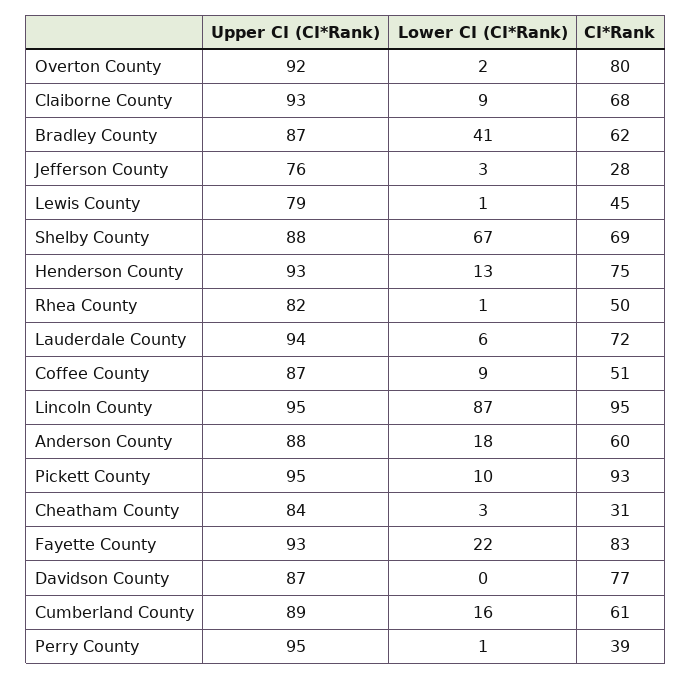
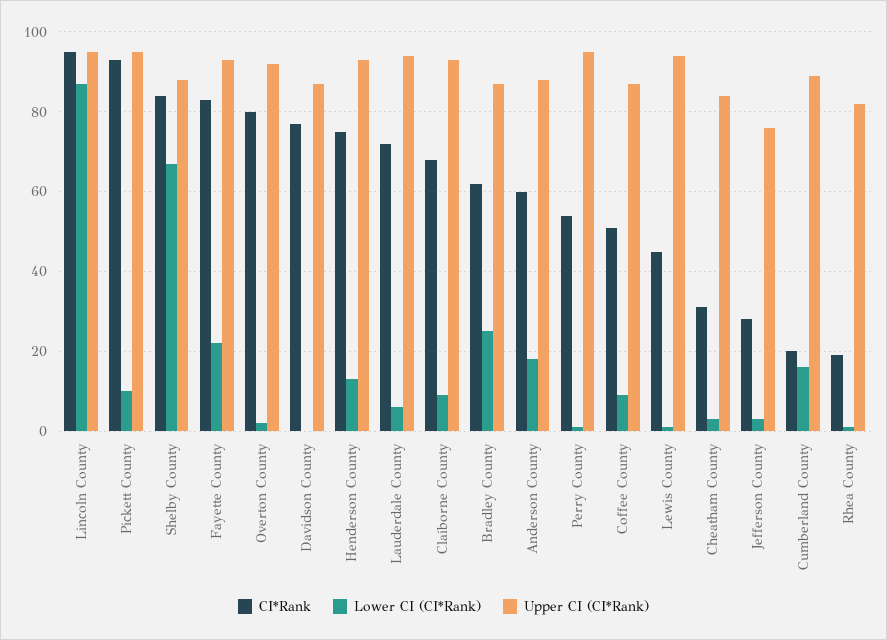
  {
    "Upper CI (CI*Rank)": {
      "Overton County": 92,
      "Claiborne County": 93,
      "Bradley County": 87,
      "Jefferson County": 76,
-     "Lewis County": 79,
+     "Lewis County": 95,
      "Shelby County": 88,
      "Henderson County": 93,
      "Rhea County": 82,
      "Lauderdale County": 94,
      "Coffee County": 87,
      "Lincoln County": 95,
      "Anderson County": 88,
      "Pickett County": 95,
      "Cheatham County": 84,
      "Fayette County": 93,
      "Davidson County": 87,
      "Cumberland County": 89,
      "Perry County": 95
    },
    "Lower CI (CI*Rank)": {
      "Overton County": 2,
      "Claiborne County": 9,
-     "Bradley County": 41,
+     "Bradley County": 25,
      "Jefferson County": 3,
      "Lewis County": 1,
      "Shelby County": 67,
      "Henderson County": 13,
      "Rhea County": 1,
      "Lauderdale County": 6,
      "Coffee County": 9,
      "Lincoln County": 87,
      "Anderson County": 18,
      "Pickett County": 10,
      "Cheatham County": 3,
      "Fayette County": 22,
      "Davidson County": 0,
      "Cumberland County": 16,
      "Perry County": 1
    },
    "CI*Rank": {
      "Overton County": 80,
      "Claiborne County": 68,
      "Bradley County": 62,
      "Jefferson County": 28,
      "Lewis County": 45,
-     "Shelby County": 69,
+     "Shelby County": 85,
      "Henderson County": 75,
-     "Rhea County": 50,
+     "Rhea County": 20,
      "Lauderdale County": 72,
      "Coffee County": 51,
      "Lincoln County": 95,
      "Anderson County": 60,
      "Pickett County": 93,
      "Cheatham County": 31,
      "Fayette County": 83,
      "Davidson County": 77,
-     "Cumberland County": 61,
+     "Cumberland County": 20,
-     "Perry County": 39
+     "Perry County": 55
    }
  }

